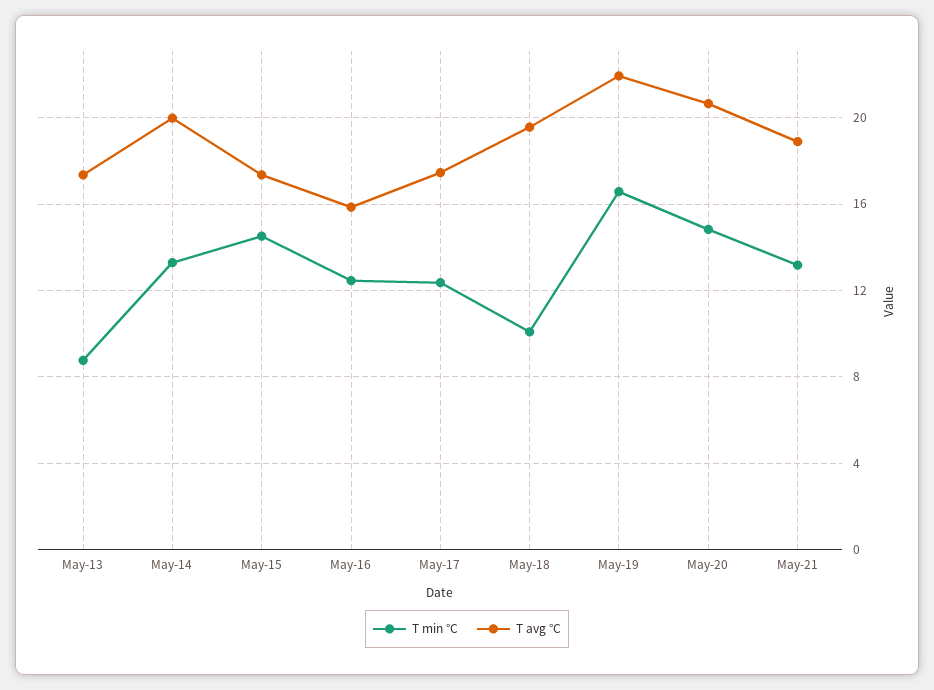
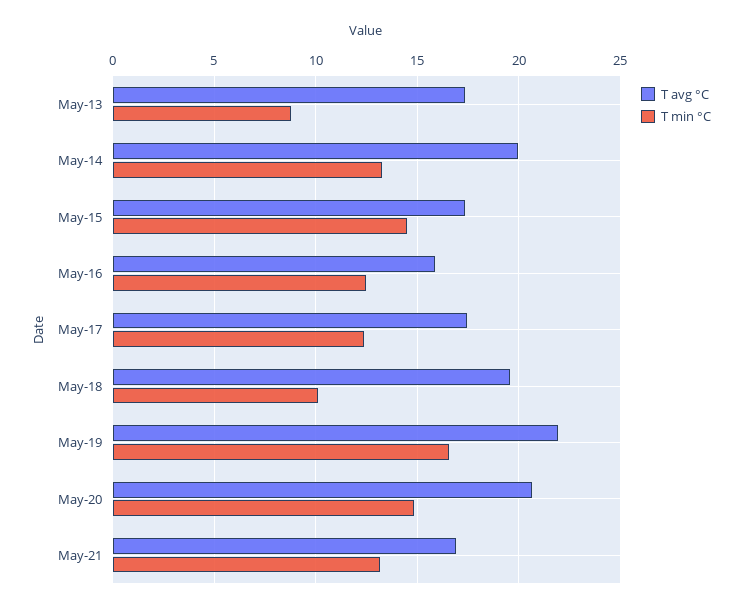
  {
    "T min °C": {
      "May-13": 9,
      "May-14": 13.5,
      "May-15": 14.5,
      "May-16": 12.5,
      "May-17": 12.5,
      "May-18": 10,
      "May-19": 16.5,
      "May-20": 15,
      "May-21": 13
    },
    "T avg °C": {
      "May-13": 17.5,
      "May-14": 20,
      "May-15": 17.5,
      "May-16": 16,
      "May-17": 17.5,
      "May-18": 19.5,
      "May-19": 22,
      "May-20": 20.5,
-     "May-21": 19
+     "May-21": 17
    }
  }

